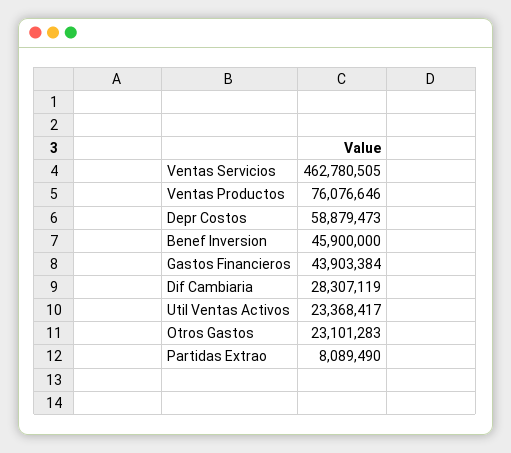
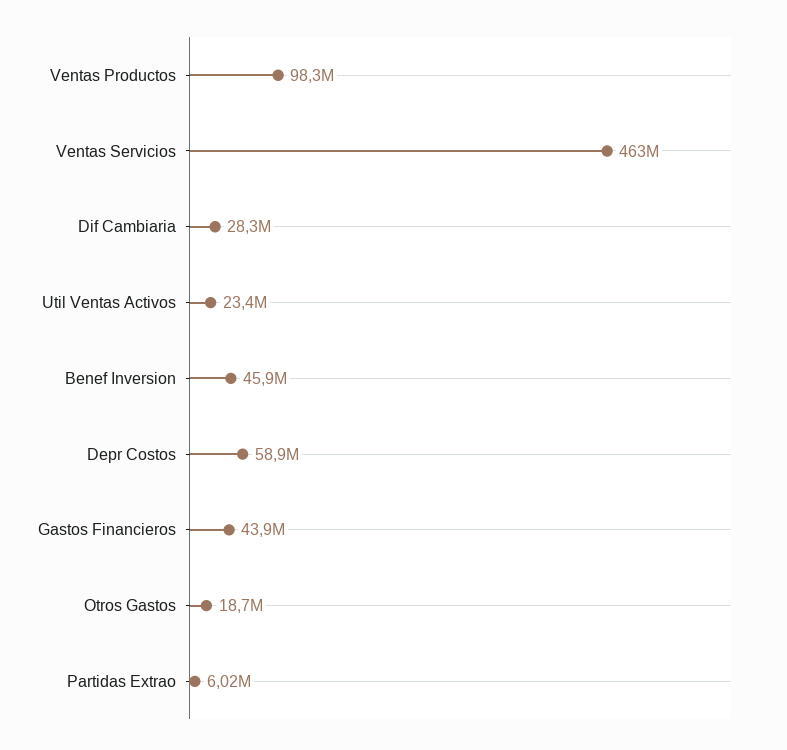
  {
    "Ventas Servicios": 462780505,
-   "Ventas Productos": 76076646,
+   "Ventas Productos": 98300000,
    "Depr Costos": 58879473,
    "Benef Inversion": 45900000,
    "Gastos Financieros": 43903384,
    "Dif Cambiaria": 28307119,
    "Util Ventas Activos": 23368417,
-   "Otros Gastos": 23101283,
+   "Otros Gastos": 18700000,
-   "Partidas Extrao": 8089490
+   "Partidas Extrao": 6020000
  }

